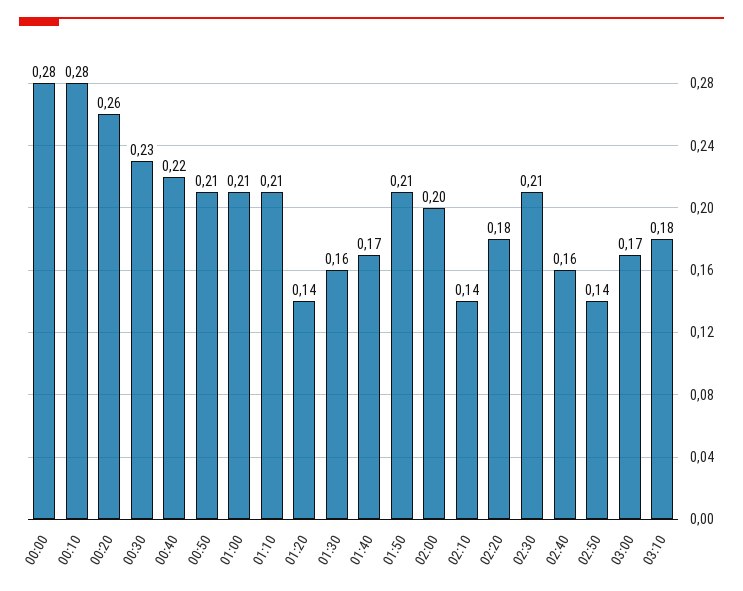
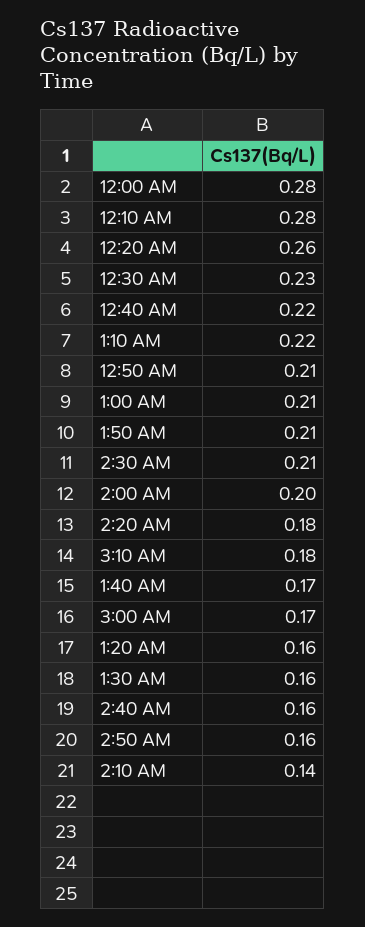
  {
    "00:00": 0.28,
    "00:10": 0.28,
    "00:20": 0.26,
    "00:30": 0.23,
    "00:40": 0.22,
    "00:50": 0.21,
    "01:00": 0.21,
-   "01:10": 0.21,
+   "01:10": 0.22,
-   "01:20": 0.14,
+   "01:20": 0.16,
    "01:30": 0.16,
    "01:40": 0.17,
    "01:50": 0.21,
    "02:00": 0.2,
    "02:10": 0.14,
    "02:20": 0.18,
    "02:30": 0.21,
    "02:40": 0.16,
-   "02:50": 0.14,
+   "02:50": 0.16,
    "03:00": 0.17,
    "03:10": 0.18
  }

